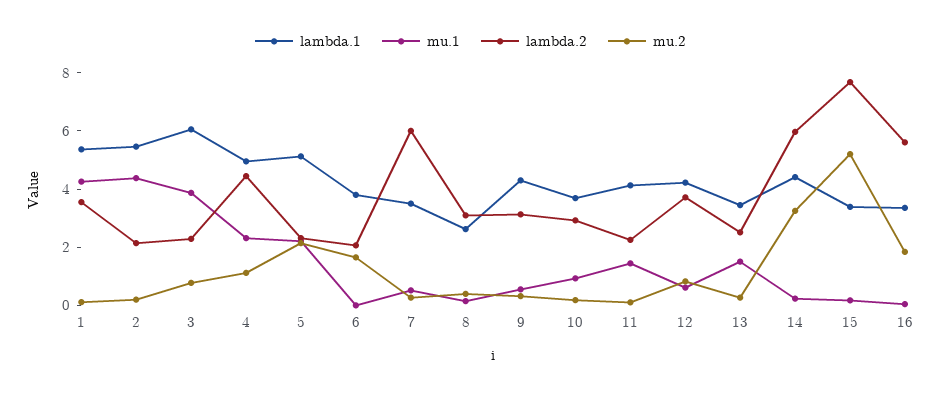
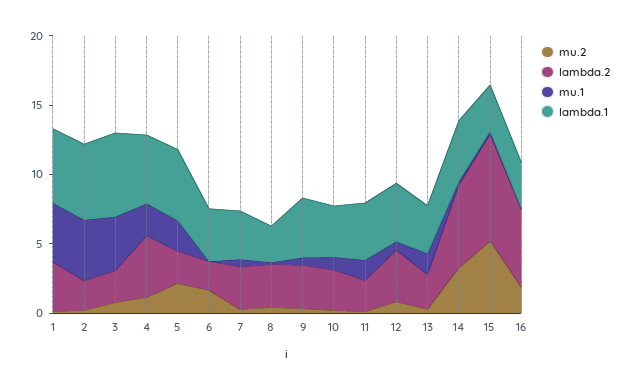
  {
    "lambda.1": {
      "1": 5.5,
      "2": 5.5,
      "3": 6,
      "4": 5,
      "5": 5,
      "6": 4,
      "7": 3.5,
      "8": 2.5,
      "9": 4.5,
      "10": 3.5,
      "11": 4,
      "12": 4,
      "13": 3.5,
      "14": 4.5,
      "15": 3.5,
      "16": 3.5
    },
    "mu.1": {
      "1": 4.5,
      "2": 4.5,
      "3": 4,
      "4": 2.5,
      "5": 2,
      "6": 0,
      "7": 0.5,
      "8": 0,
      "9": 0.5,
      "10": 1,
      "11": 1.5,
      "12": 0.5,
      "13": 1.5,
      "14": 0,
      "15": 0,
      "16": 0
    },
    "lambda.2": {
      "1": 3.5,
      "2": 2,
      "3": 2.5,
      "4": 4.5,
      "5": 2.5,
      "6": 2,
-     "7": 6,
+     "7": 3,
      "8": 3,
      "9": 3,
      "10": 3,
      "11": 2.5,
      "12": 3.5,
      "13": 2.5,
      "14": 6,
      "15": 7.5,
      "16": 5.5
    },
    "mu.2": {
      "1": 0,
      "2": 0,
      "3": 1,
      "4": 1,
      "5": 2,
      "6": 1.5,
      "7": 0.5,
      "8": 0.5,
      "9": 0.5,
      "10": 0,
      "11": 0,
      "12": 1,
      "13": 0.5,
      "14": 3,
      "15": 5,
      "16": 2
    }
  }

